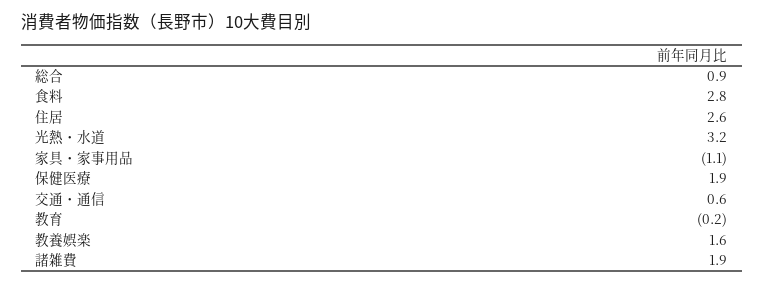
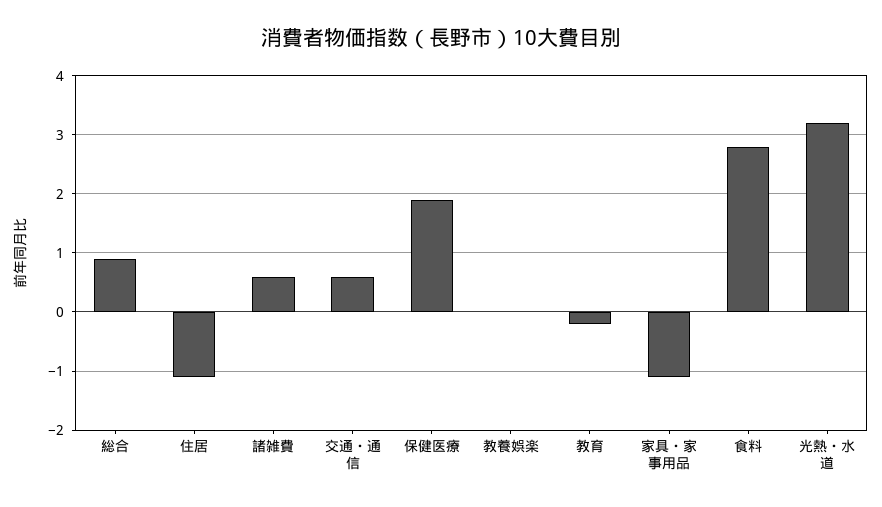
  {
    "総合": 0.9,
    "食料": 2.8,
-   "住居": 2.6,
+   "住居": -1,
    "光熱・水道": 3.2,
    "家具・家事用品": -1.1,
    "保健医療": 1.9,
    "交通・通信": 0.6,
    "教育": -0.2,
-   "教養娯楽": 1.6,
+   "教養娯楽": 0,
-   "諸雑費": 1.9
+   "諸雑費": 0.5
  }

